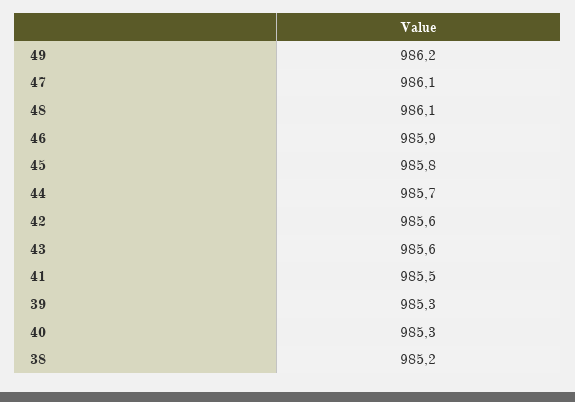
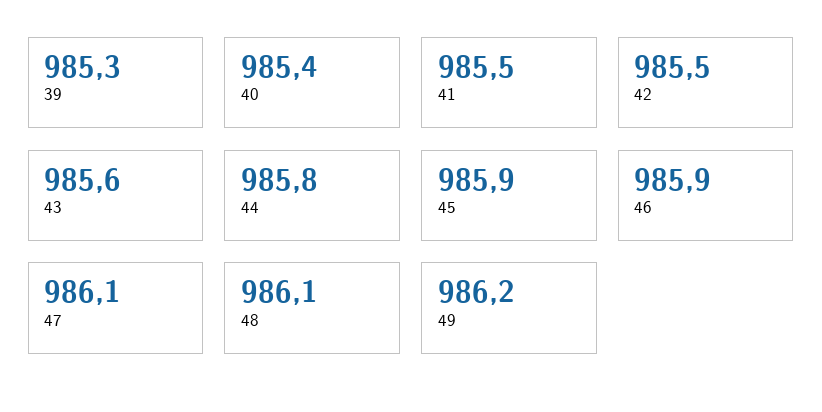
  {
    "49": 986.2,
    "47": 986.1,
    "48": 986.1,
    "46": 985.9,
-   "45": 985.8,
+   "45": 985.9,
-   "44": 985.7,
+   "44": 985.8,
-   "42": 985.6,
+   "42": 985.5,
    "43": 985.6,
    "41": 985.5,
    "39": 985.3,
-   "40": 985.3,
+   "40": 985.4
-   "38": 985.2
  }

